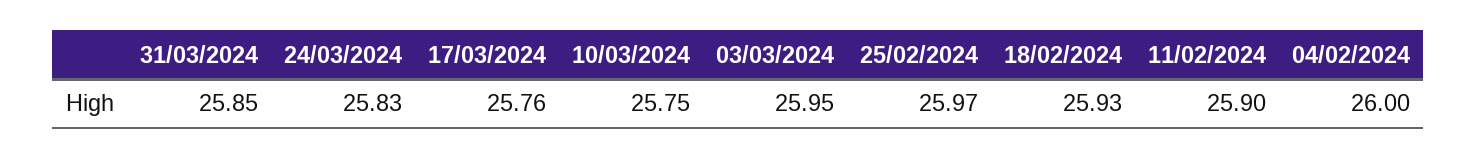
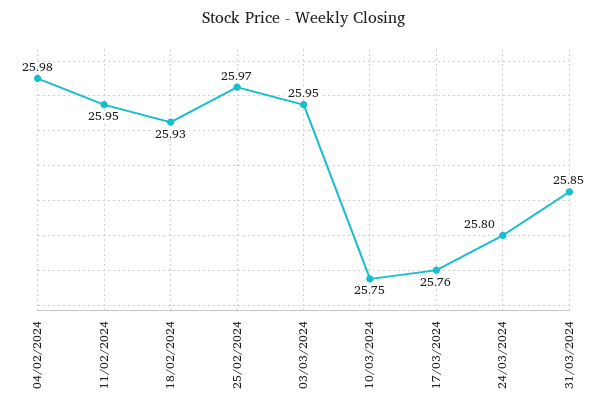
  {
    "31/03/2024": 25.85,
-   "24/03/2024": 25.83,
+   "24/03/2024": 25.8,
    "17/03/2024": 25.76,
    "10/03/2024": 25.75,
    "03/03/2024": 25.95,
    "25/02/2024": 25.97,
    "18/02/2024": 25.93,
-   "11/02/2024": 25.9,
+   "11/02/2024": 25.95,
-   "04/02/2024": 26
+   "04/02/2024": 25.98
  }

